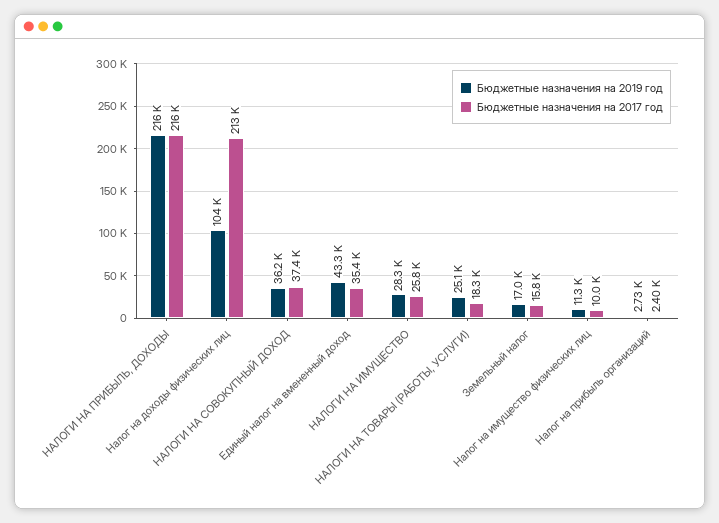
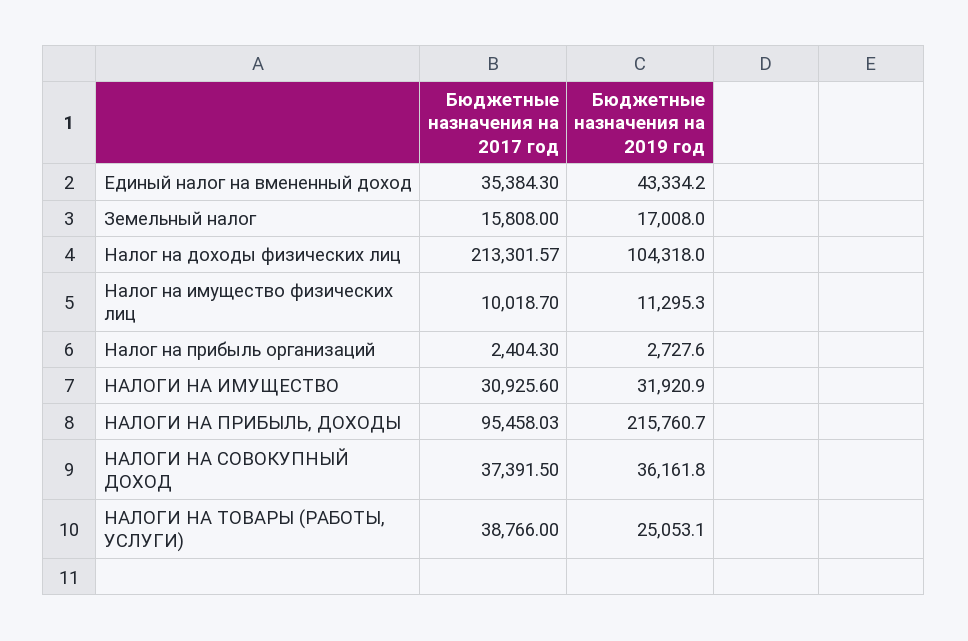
  {
    "Бюджетные назначения на 2019 год": {
      "НАЛОГИ НА ПРИБЫЛЬ, ДОХОДЫ": 215760.7,
      "Налог на доходы физических лиц": 104318,
      "НАЛОГИ НА СОВОКУПНЫЙ ДОХОД": 36161.8,
      "Единый налог на вмененный доход": 43334.2,
-     "НАЛОГИ НА ИМУЩЕСТВО": 28300,
+     "НАЛОГИ НА ИМУЩЕСТВО": 31920.9,
      "НАЛОГИ НА ТОВАРЫ (РАБОТЫ, УСЛУГИ)": 25053.1,
      "Земельный налог": 17008,
      "Налог на имущество физических лиц": 11295.3,
      "Налог на прибыль организаций": 2727.6
    },
    "Бюджетные назначения на 2017 год": {
-     "НАЛОГИ НА ПРИБЫЛЬ, ДОХОДЫ": 216000,
+     "НАЛОГИ НА ПРИБЫЛЬ, ДОХОДЫ": 95458.03,
      "Налог на доходы физических лиц": 213301.57,
      "НАЛОГИ НА СОВОКУПНЫЙ ДОХОД": 37391.5,
      "Единый налог на вмененный доход": 35384.3,
-     "НАЛОГИ НА ИМУЩЕСТВО": 25800,
+     "НАЛОГИ НА ИМУЩЕСТВО": 30925.6,
-     "НАЛОГИ НА ТОВАРЫ (РАБОТЫ, УСЛУГИ)": 18300,
+     "НАЛОГИ НА ТОВАРЫ (РАБОТЫ, УСЛУГИ)": 38766,
      "Земельный налог": 15808,
      "Налог на имущество физических лиц": 10018.7,
      "Налог на прибыль организаций": 2404.3
    }
  }

